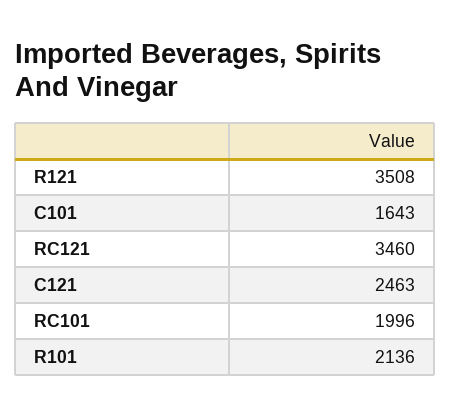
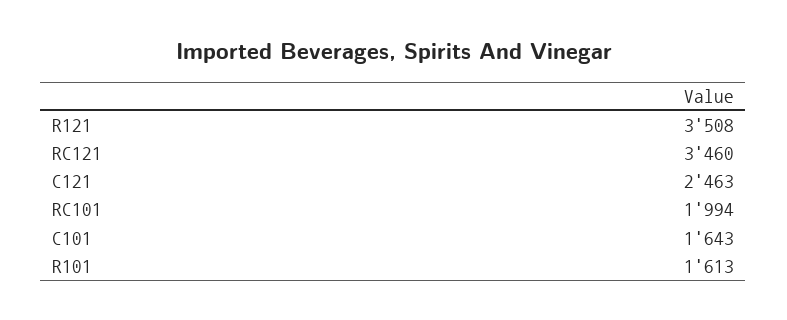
  {
    "R121": 3508,
    "C101": 1643,
    "RC121": 3460,
    "C121": 2463,
-   "RC101": 1996,
+   "RC101": 1994,
-   "R101": 2136
+   "R101": 1613
  }

